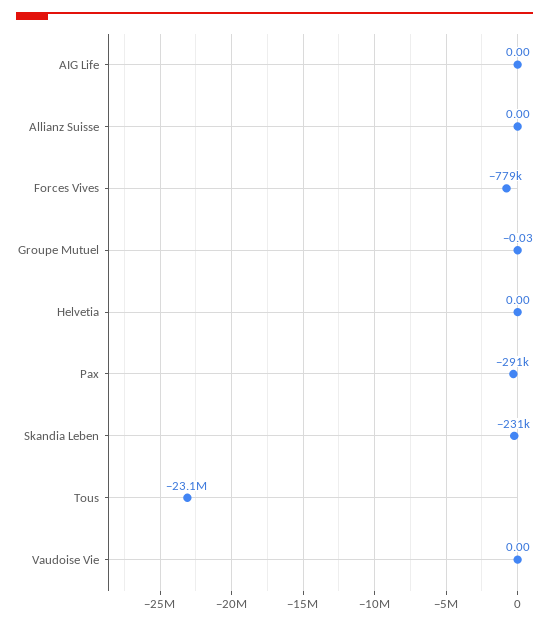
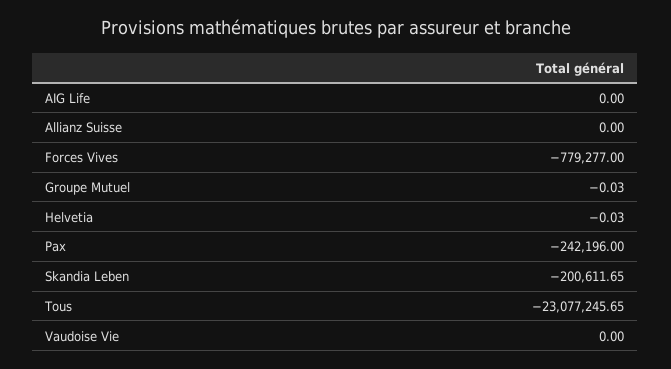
  {
    "AIG Life": 0,
    "Allianz Suisse": 0,
    "Forces Vives": -779277,
    "Groupe Mutuel": -0.03,
-   "Helvetia": 0,
+   "Helvetia": -0.03,
-   "Pax": -291000,
+   "Pax": -242196,
-   "Skandia Leben": -231000,
+   "Skandia Leben": -200611.65,
    "Tous": -23077245.65,
    "Vaudoise Vie": 0
  }

